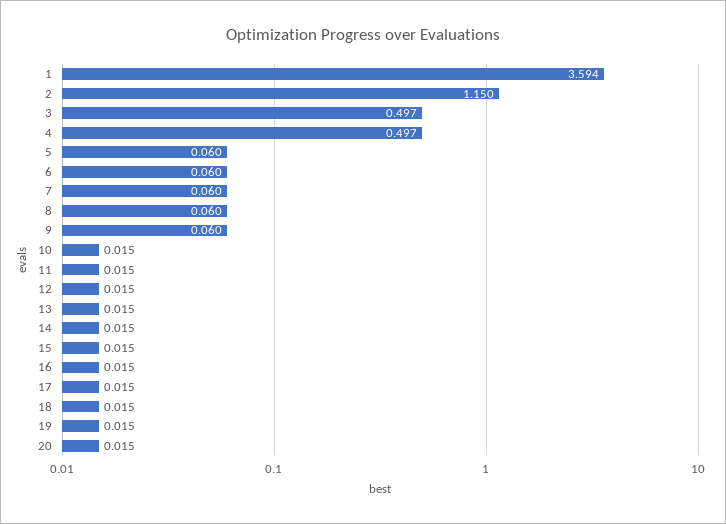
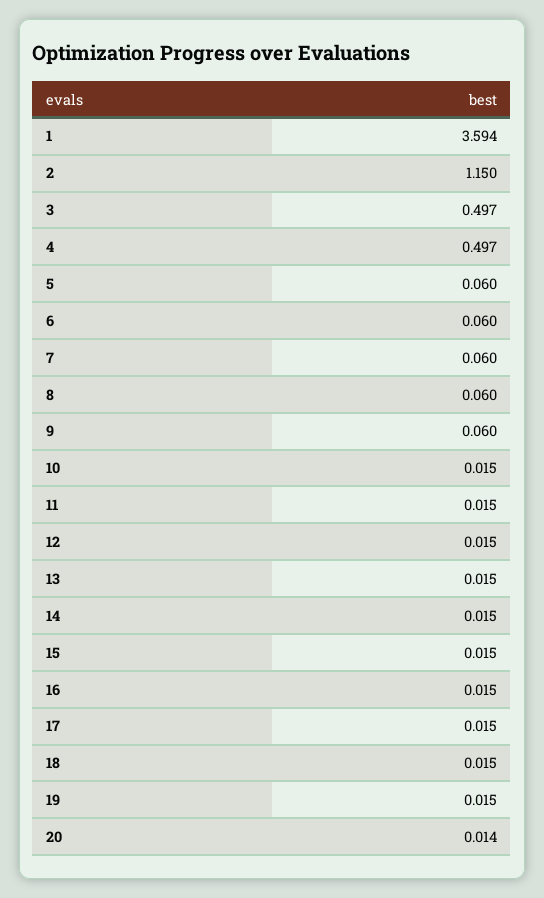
  {
    "1": 3.594,
    "2": 1.15,
    "3": 0.497,
    "4": 0.497,
    "5": 0.06,
    "6": 0.06,
    "7": 0.06,
    "8": 0.06,
    "9": 0.06,
    "10": 0.015,
    "11": 0.015,
    "12": 0.015,
    "13": 0.015,
    "14": 0.015,
    "15": 0.015,
    "16": 0.015,
    "17": 0.015,
    "18": 0.015,
    "19": 0.015,
-   "20": 0.015
+   "20": 0.014
  }

